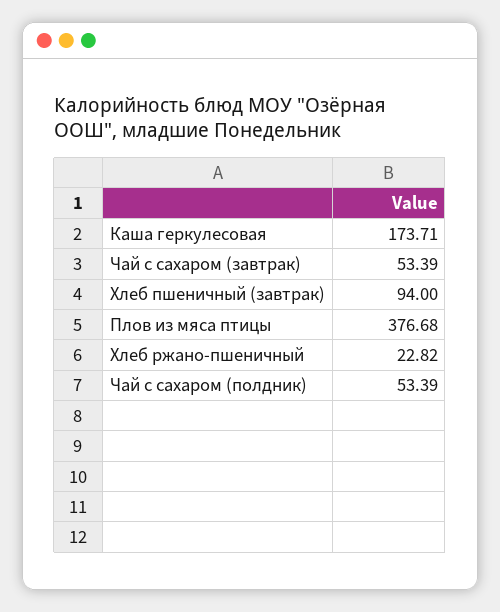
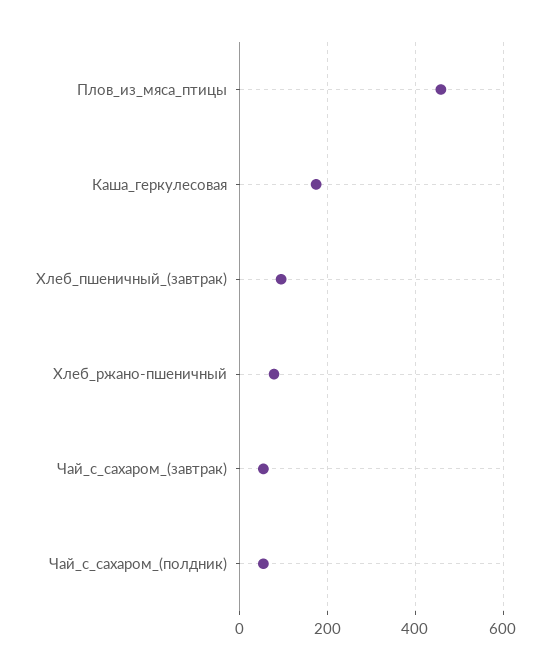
  {
    "Каша геркулесовая": 173.71,
    "Чай с сахаром (завтрак)": 53.39,
    "Хлеб пшеничный (завтрак)": 94,
-   "Плов из мяса птицы": 376.68,
+   "Плов из мяса птицы": 460,
-   "Хлеб ржано-пшеничный": 22.82,
+   "Хлеб ржано-пшеничный": 80,
    "Чай с сахаром (полдник)": 53.39
  }

